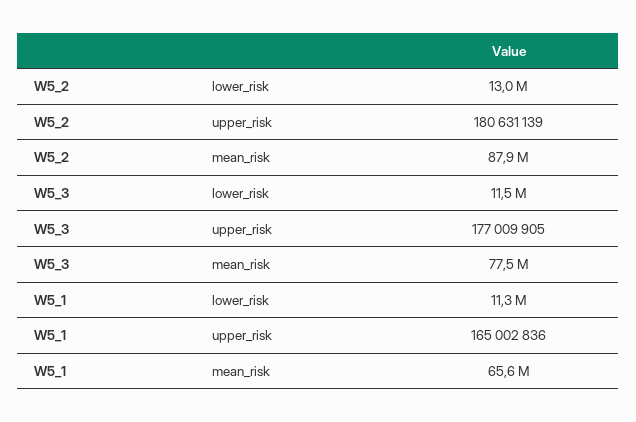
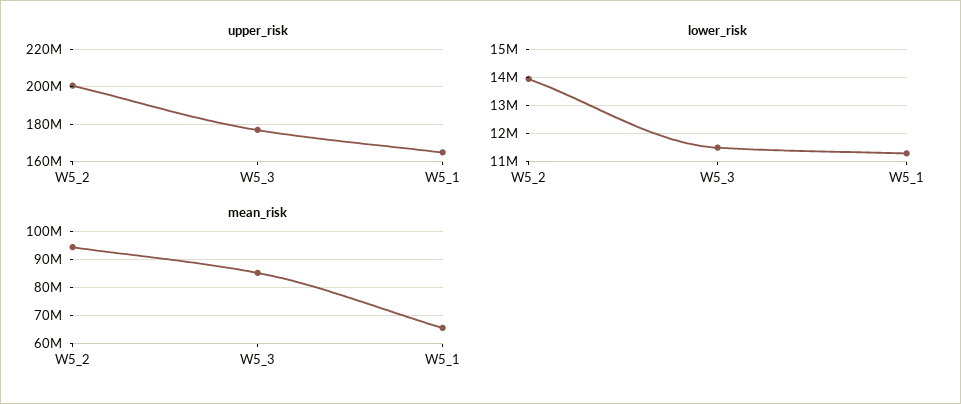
  {
    "lower_risk": {
-     "W5_2": 13000000,
+     "W5_2": 14000000,
      "W5_3": 11500000,
      "W5_1": 11300000
    },
    "upper_risk": {
-     "W5_2": 180631139,
+     "W5_2": 200000000,
      "W5_3": 177009905,
      "W5_1": 165002836
    },
    "mean_risk": {
-     "W5_2": 87900000,
+     "W5_2": 95000000,
-     "W5_3": 77500000,
+     "W5_3": 85000000,
      "W5_1": 65600000
    }
  }

